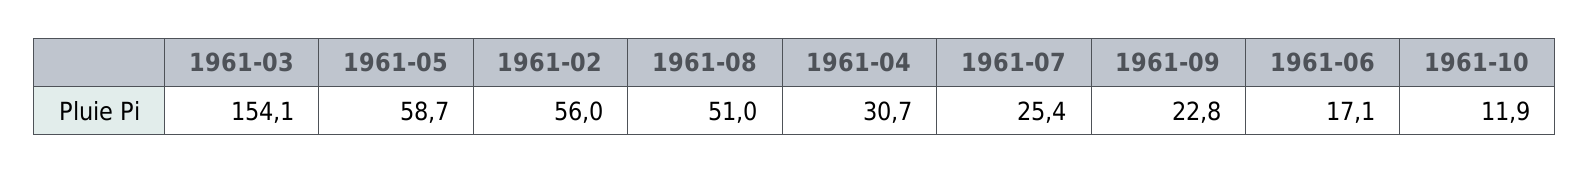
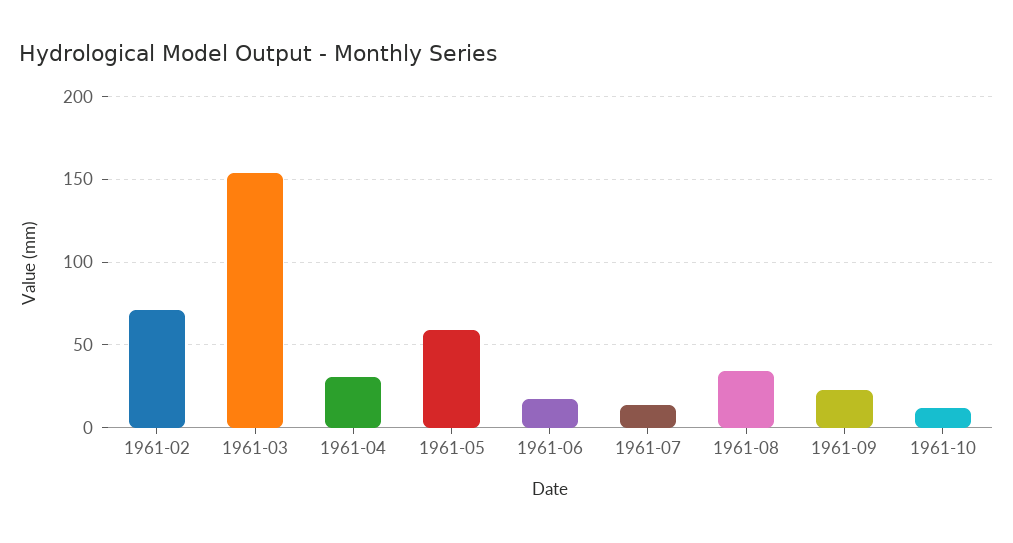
  {
    "1961-03": 154.1,
    "1961-05": 58.7,
-   "1961-02": 56,
+   "1961-02": 70,
-   "1961-08": 51,
+   "1961-08": 35,
    "1961-04": 30.7,
-   "1961-07": 25.4,
+   "1961-07": 15,
    "1961-09": 22.8,
    "1961-06": 17.1,
    "1961-10": 11.9
  }

